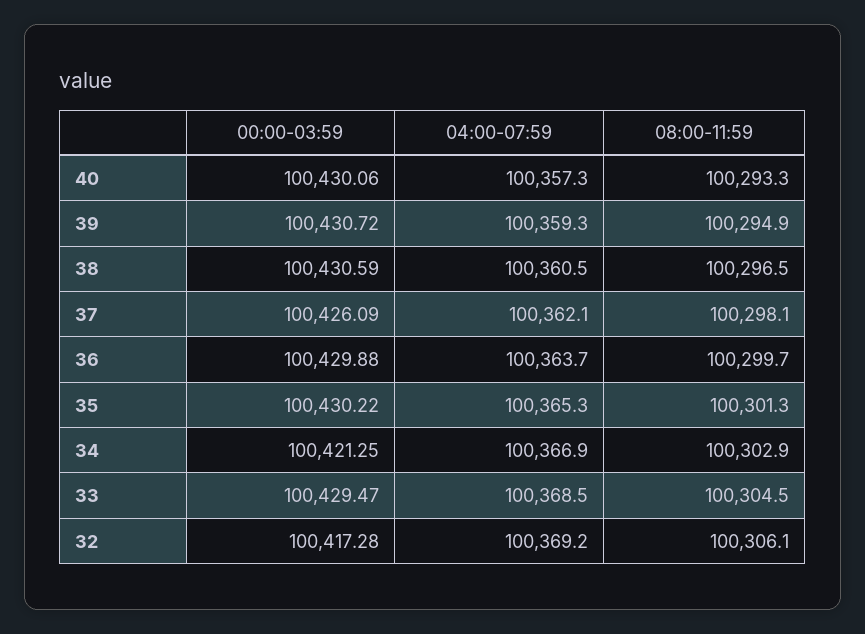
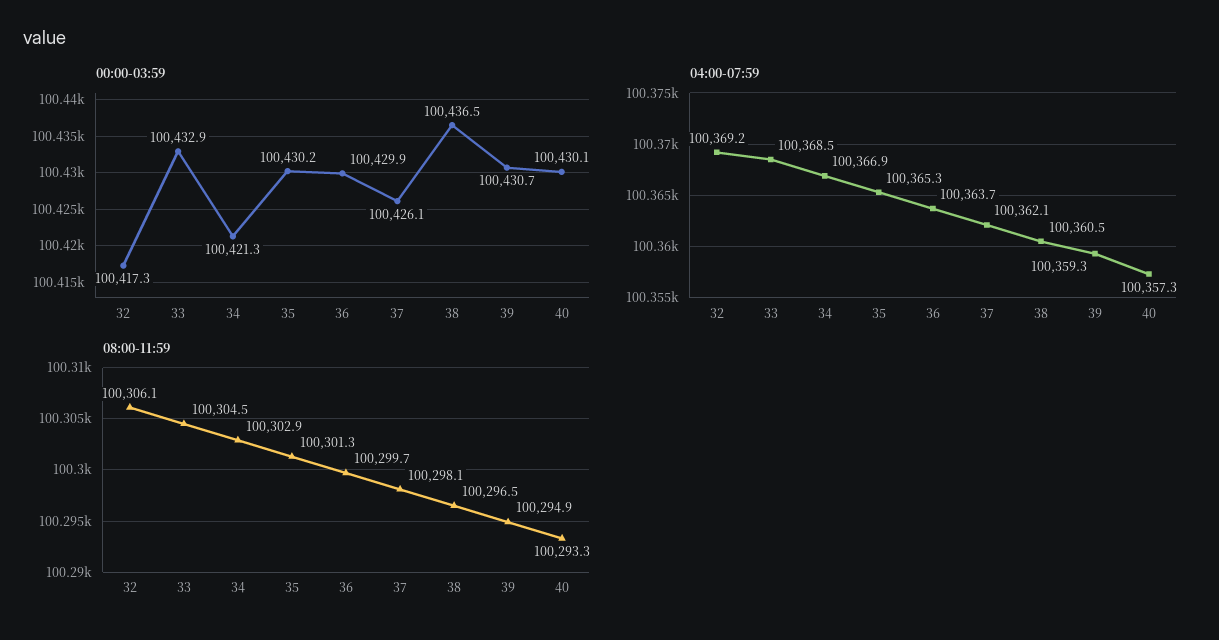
  {
    "00:00-03:59": {
      "40": 100430.06,
      "39": 100430.72,
-     "38": 100430.59,
+     "38": 100436.5,
      "37": 100426.09,
      "36": 100429.88,
      "35": 100430.22,
      "34": 100421.25,
-     "33": 100429.47,
+     "33": 100432.9,
      "32": 100417.28
    },
    "04:00-07:59": {
      "40": 100357.3,
      "39": 100359.3,
      "38": 100360.5,
      "37": 100362.1,
      "36": 100363.7,
      "35": 100365.3,
      "34": 100366.9,
      "33": 100368.5,
      "32": 100369.2
    },
    "08:00-11:59": {
      "40": 100293.3,
      "39": 100294.9,
      "38": 100296.5,
      "37": 100298.1,
      "36": 100299.7,
      "35": 100301.3,
      "34": 100302.9,
      "33": 100304.5,
      "32": 100306.1
    }
  }

